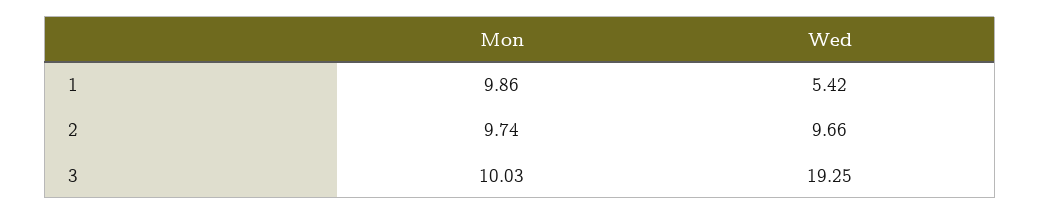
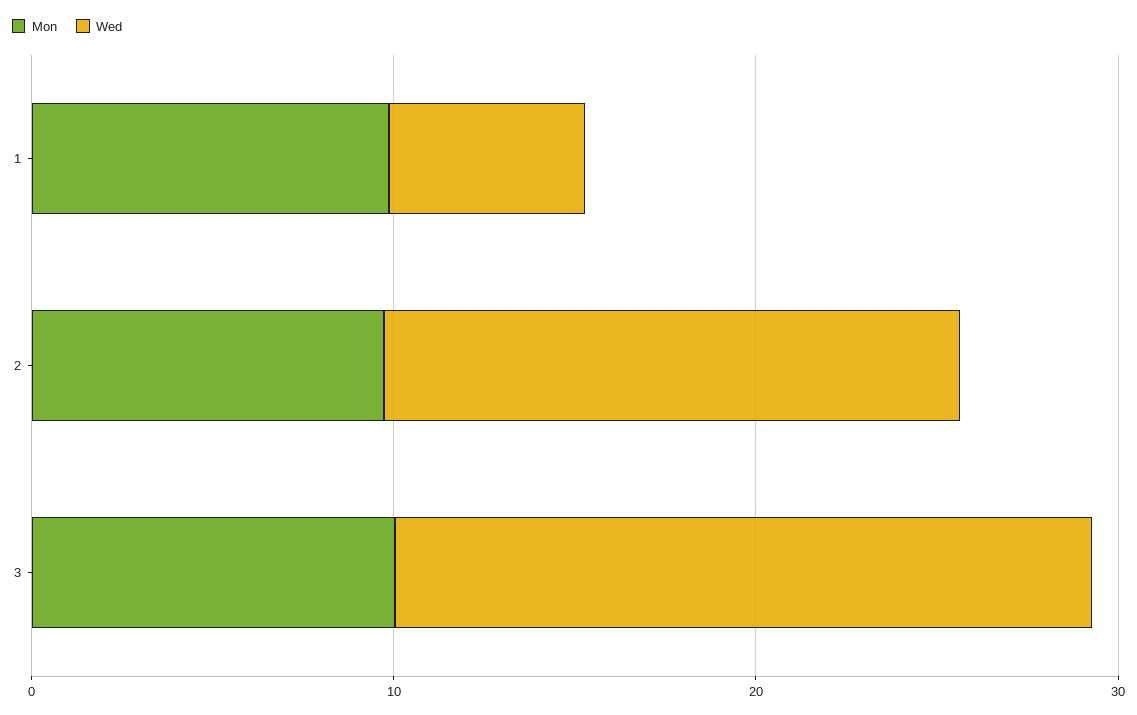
  {
    "Mon": {
      "1": 9.86,
      "2": 9.74,
      "3": 10.03
    },
    "Wed": {
      "1": 5.42,
-     "2": 9.66,
+     "2": 16,
      "3": 19.25
    }
  }

